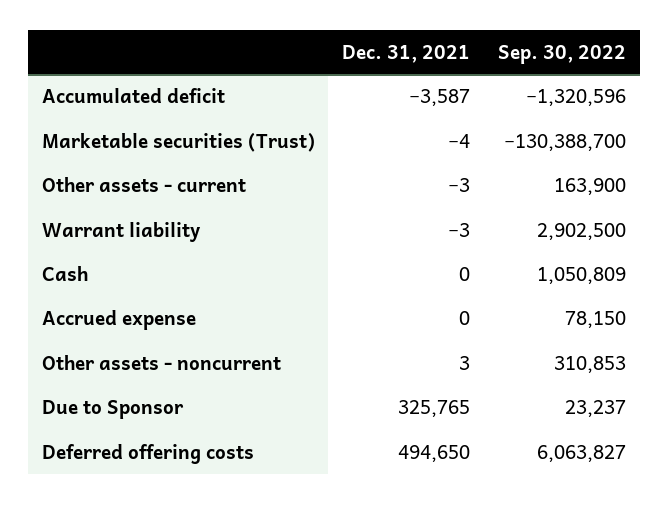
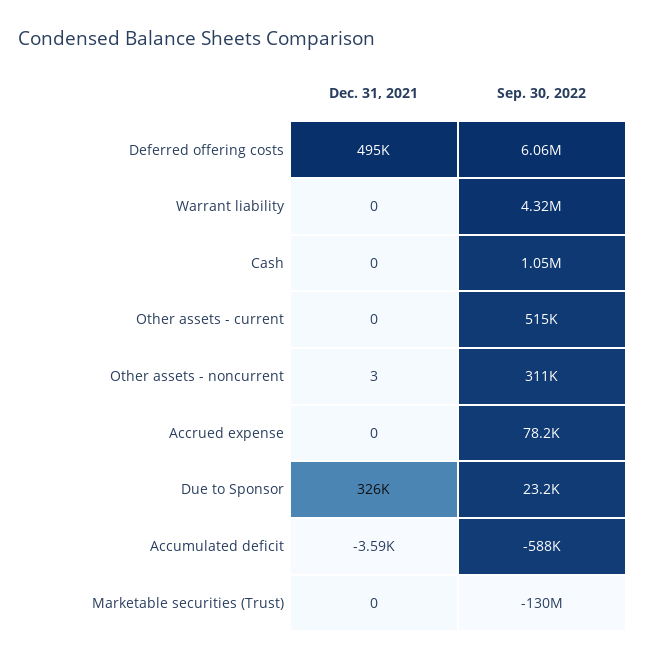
  {
    "Dec. 31, 2021": {
      "Accumulated deficit": -3587,
-     "Marketable securities (Trust)": -4,
+     "Marketable securities (Trust)": 0,
-     "Other assets - current": -3,
+     "Other assets - current": 0,
-     "Warrant liability": -3,
+     "Warrant liability": 0,
      "Cash": 0,
      "Accrued expense": 0,
      "Other assets - noncurrent": 3,
      "Due to Sponsor": 325765,
      "Deferred offering costs": 494650
    },
    "Sep. 30, 2022": {
-     "Accumulated deficit": -1320596,
+     "Accumulated deficit": -588000,
      "Marketable securities (Trust)": -130388700,
-     "Other assets - current": 163900,
+     "Other assets - current": 515000,
-     "Warrant liability": 2902500,
+     "Warrant liability": 4320000,
      "Cash": 1050809,
      "Accrued expense": 78150,
      "Other assets - noncurrent": 310853,
      "Due to Sponsor": 23237,
      "Deferred offering costs": 6063827
    }
  }

